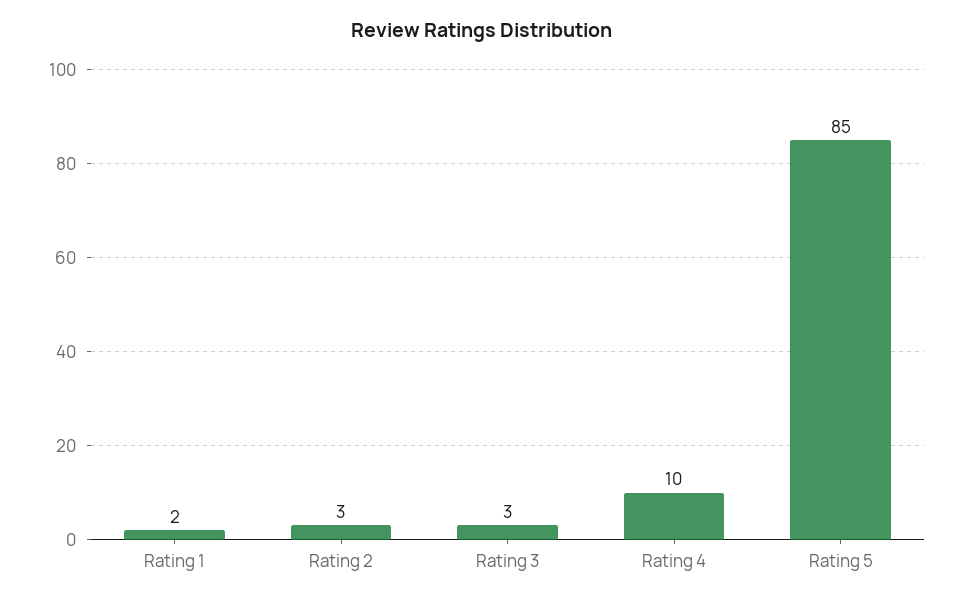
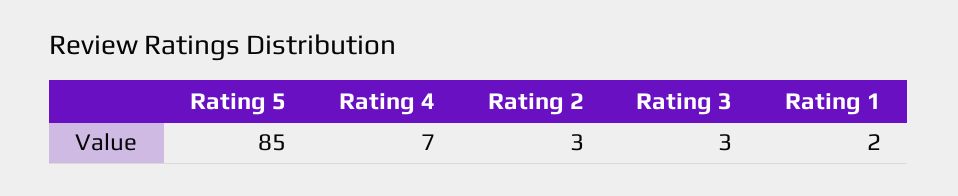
  {
    "Rating 1": 2,
    "Rating 2": 3,
    "Rating 3": 3,
-   "Rating 4": 10,
+   "Rating 4": 7,
    "Rating 5": 85
  }

